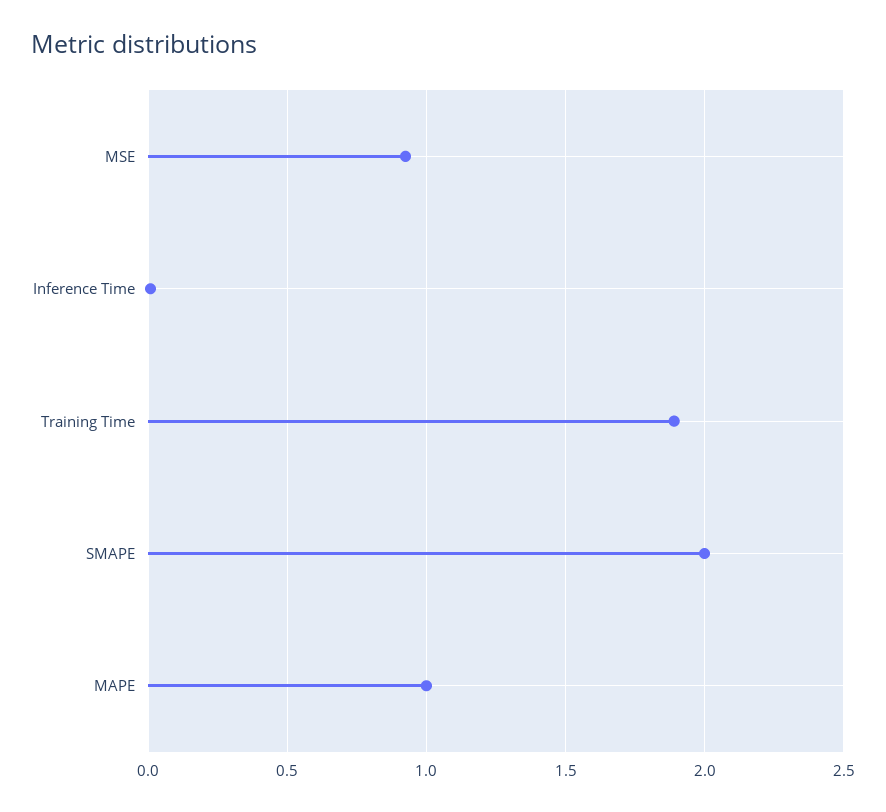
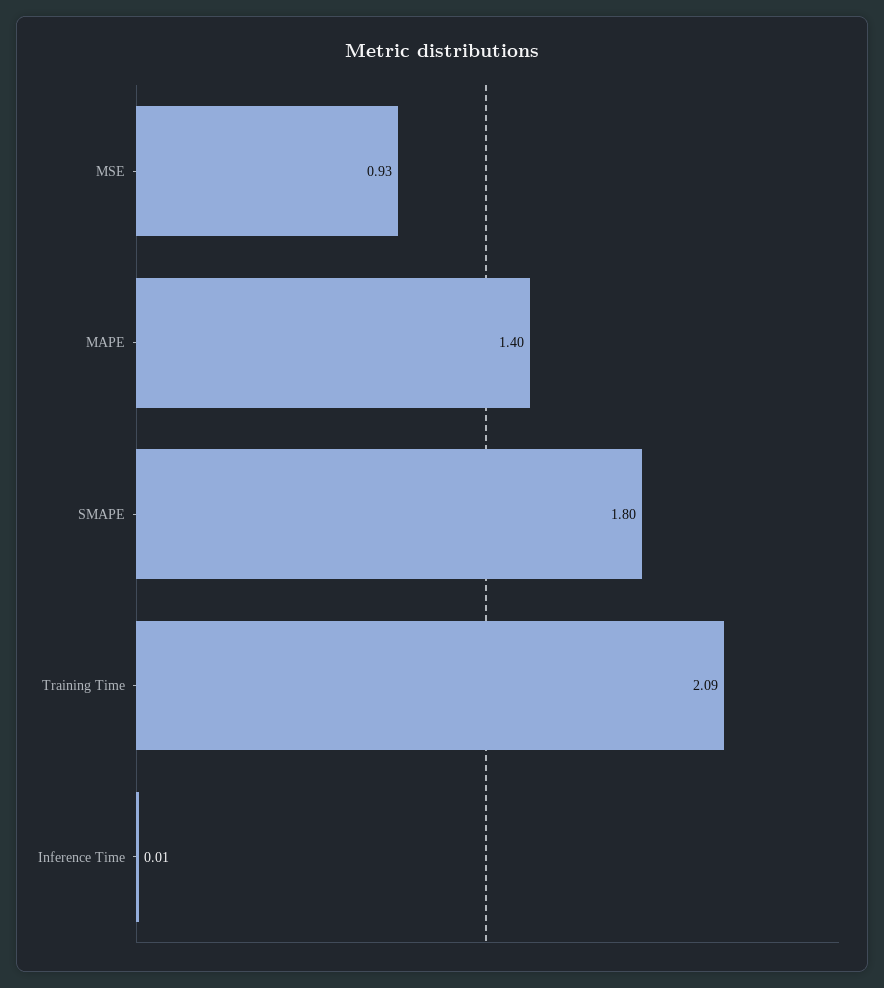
  {
    "MSE": 0.93,
    "Inference Time": 0.01,
-   "Training Time": 1.9,
+   "Training Time": 2.09,
-   "SMAPE": 2,
+   "SMAPE": 1.8,
-   "MAPE": 1
+   "MAPE": 1.4
  }

